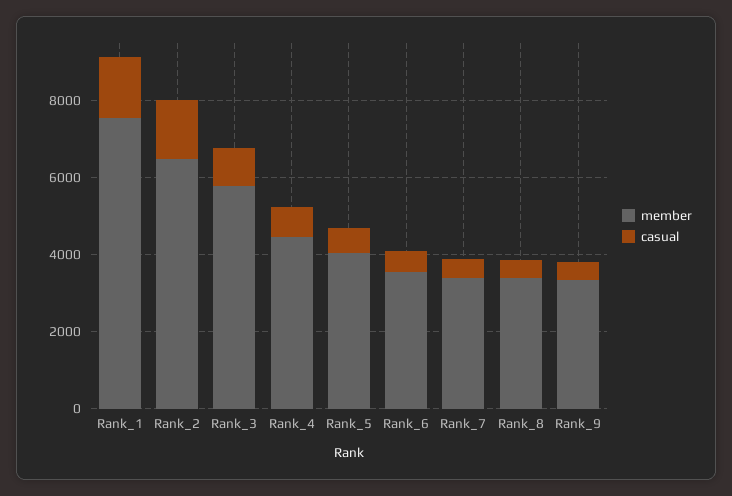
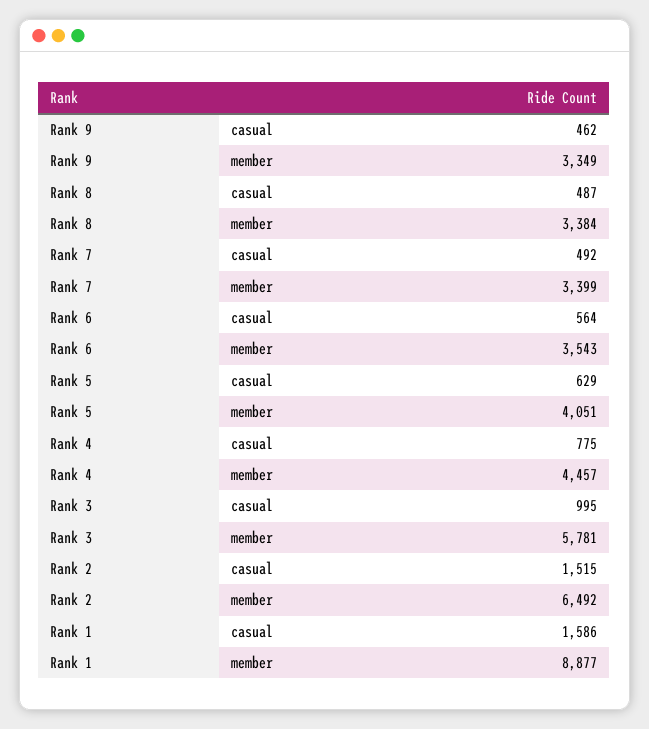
  {
    "member": {
-     "Rank_1": 7500,
+     "Rank_1": 8877,
      "Rank_2": 6492,
      "Rank_3": 5781,
      "Rank_4": 4457,
      "Rank_5": 4051,
      "Rank_6": 3543,
      "Rank_7": 3399,
      "Rank_8": 3384,
      "Rank_9": 3349
    },
    "casual": {
      "Rank_1": 1586,
      "Rank_2": 1515,
      "Rank_3": 995,
      "Rank_4": 775,
      "Rank_5": 629,
      "Rank_6": 564,
      "Rank_7": 492,
      "Rank_8": 487,
      "Rank_9": 462
    }
  }

